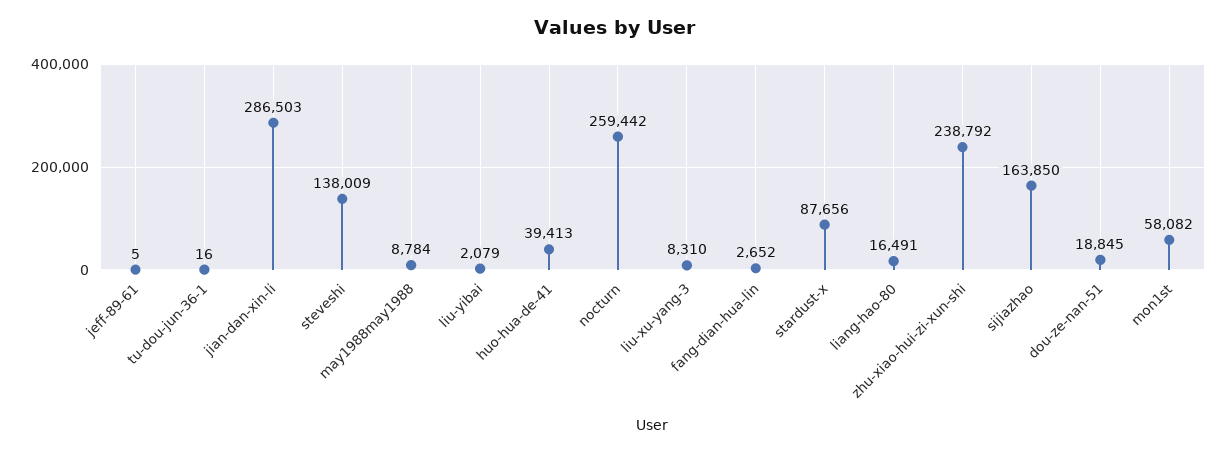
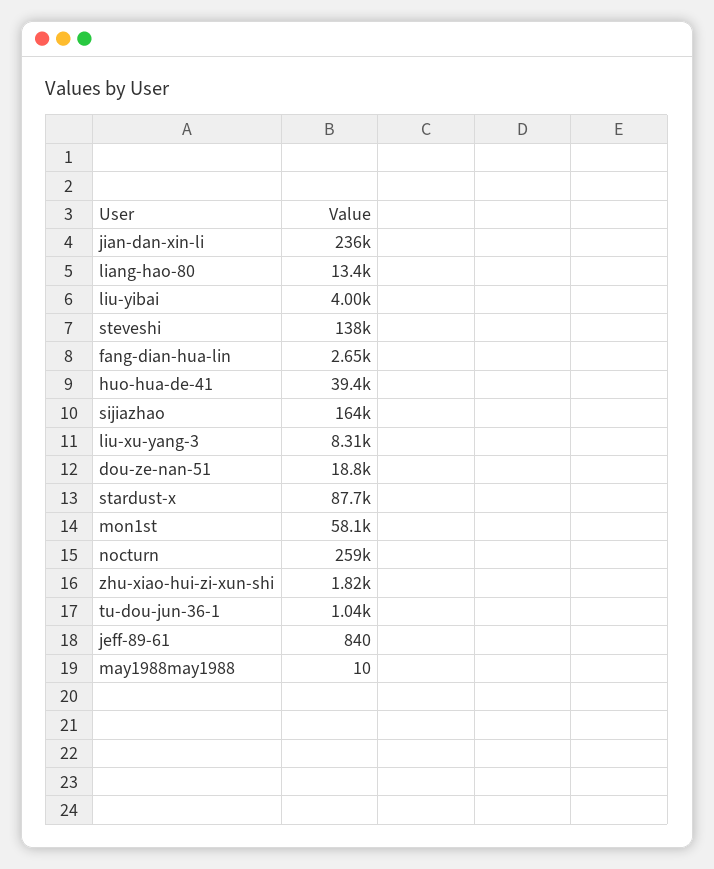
  {
-   "jeff-89-61": 5,
+   "jeff-89-61": 840,
-   "tu-dou-jun-36-1": 16,
+   "tu-dou-jun-36-1": 1040,
-   "jian-dan-xin-li": 286503,
+   "jian-dan-xin-li": 236000,
    "steveshi": 138009,
-   "may1988may1988": 8784,
+   "may1988may1988": 10,
-   "liu-yibai": 2079,
+   "liu-yibai": 4000,
    "huo-hua-de-41": 39413,
    "nocturn": 259442,
    "liu-xu-yang-3": 8310,
    "fang-dian-hua-lin": 2652,
    "stardust-x": 87656,
-   "liang-hao-80": 16491,
+   "liang-hao-80": 13400,
-   "zhu-xiao-hui-zi-xun-shi": 238792,
+   "zhu-xiao-hui-zi-xun-shi": 1820,
    "sijiazhao": 163850,
    "dou-ze-nan-51": 18845,
    "mon1st": 58082
  }

